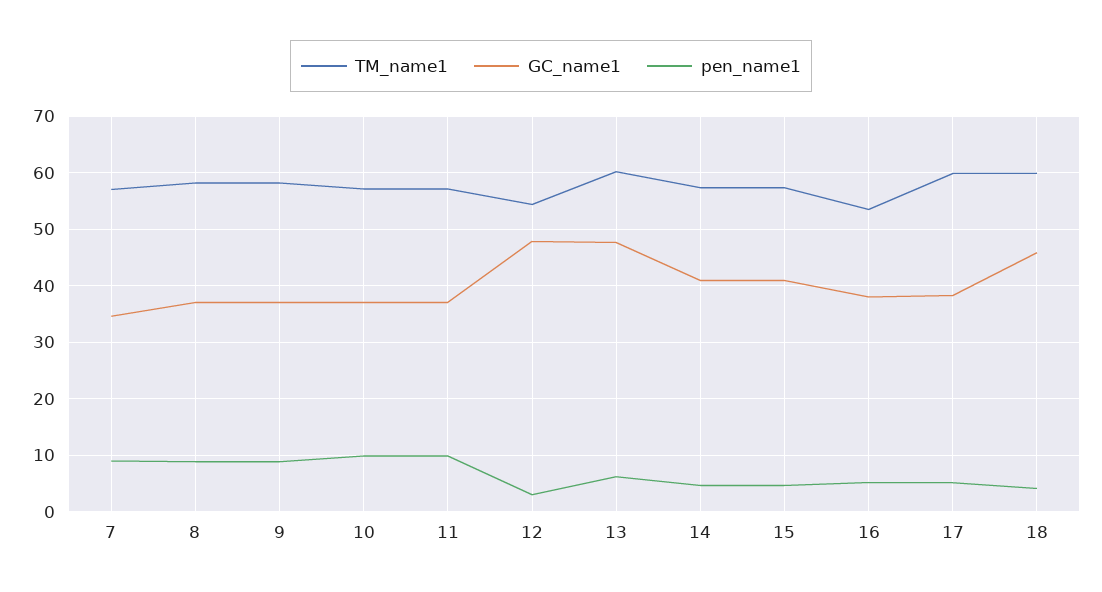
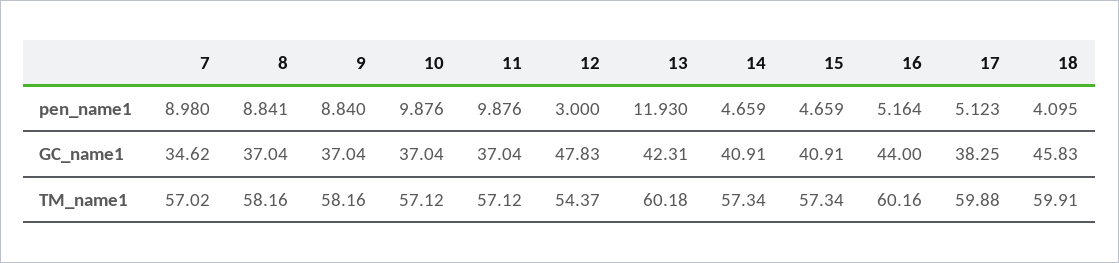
  {
    "TM_name1": {
      "7": 57.02,
      "8": 58.16,
      "9": 58.16,
      "10": 57.12,
      "11": 57.12,
      "12": 54.37,
      "13": 60.18,
      "14": 57.34,
      "15": 57.34,
-     "16": 54,
+     "16": 60.16,
      "17": 59.88,
      "18": 59.91
    },
    "GC_name1": {
      "7": 34.62,
      "8": 37.04,
      "9": 37.04,
      "10": 37.04,
      "11": 37.04,
      "12": 47.83,
-     "13": 48,
+     "13": 42.31,
      "14": 40.91,
      "15": 40.91,
-     "16": 38,
+     "16": 44,
      "17": 38.25,
      "18": 45.83
    },
    "pen_name1": {
      "7": 8.98,
      "8": 8.841,
      "9": 8.84,
      "10": 9.876,
      "11": 9.876,
      "12": 3,
-     "13": 6,
+     "13": 11.93,
      "14": 4.659,
      "15": 4.659,
      "16": 5.164,
      "17": 5.123,
      "18": 4.095
    }
  }

